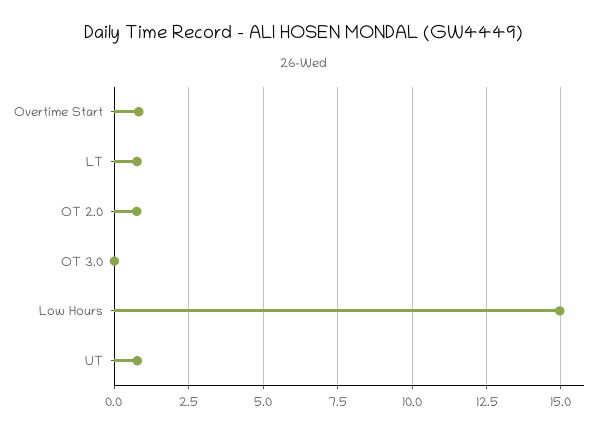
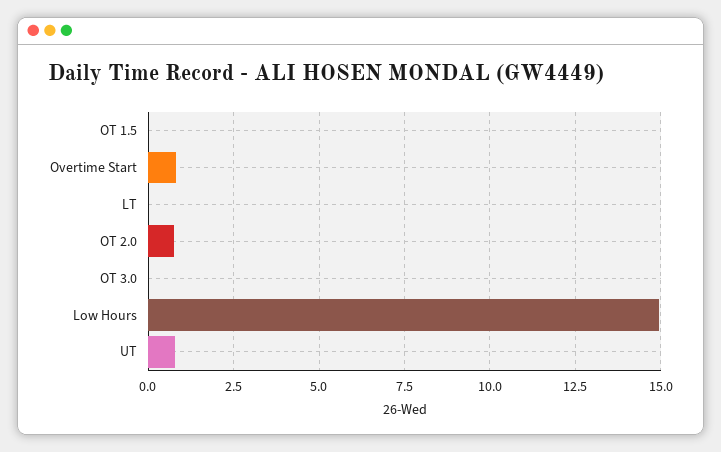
  {
    "Overtime Start": 0.75,
-   "LT": 0.75,
+   "LT": 0,
    "OT 2.0": 0.75,
    "OT 3.0": 0,
    "Low Hours": 15,
-   "UT": 0.75
+   "UT": 0.75,
+   "OT 1.5": 0
  }

